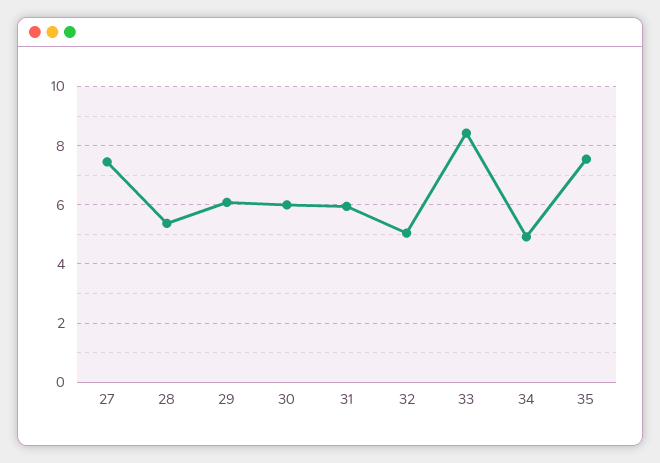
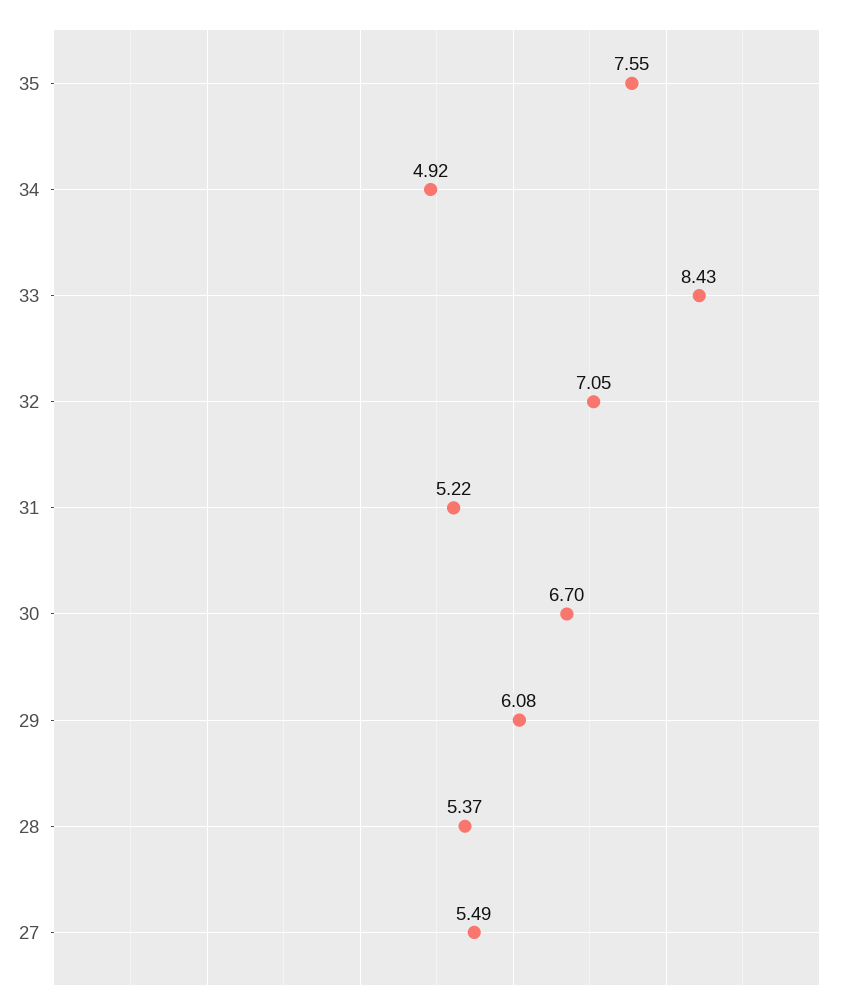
  {
-   "27": 7.5,
+   "27": 5.49,
    "28": 5.37,
    "29": 6.08,
-   "30": 6,
+   "30": 6.7,
-   "31": 6,
+   "31": 5.22,
-   "32": 5,
+   "32": 7.05,
    "33": 8.43,
    "34": 4.92,
    "35": 7.55
  }

